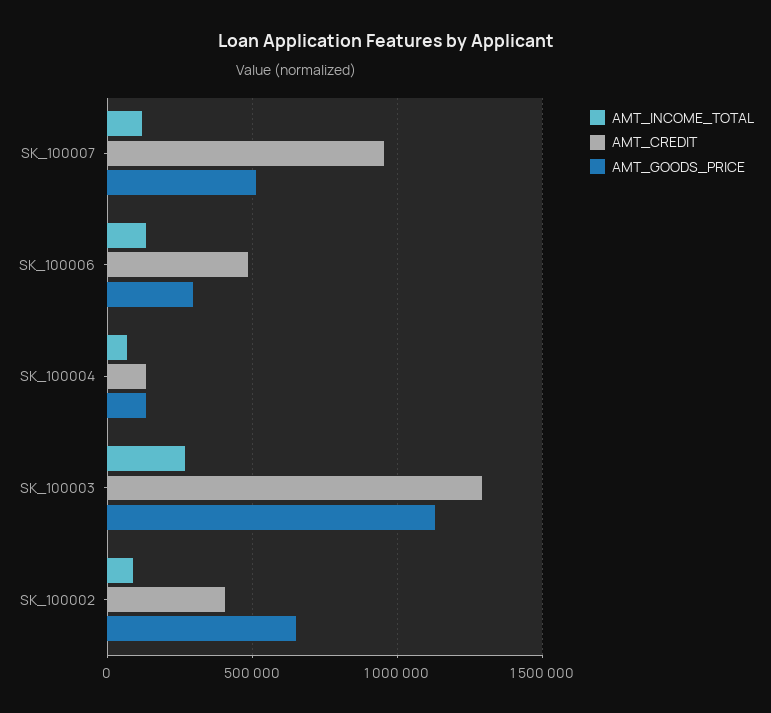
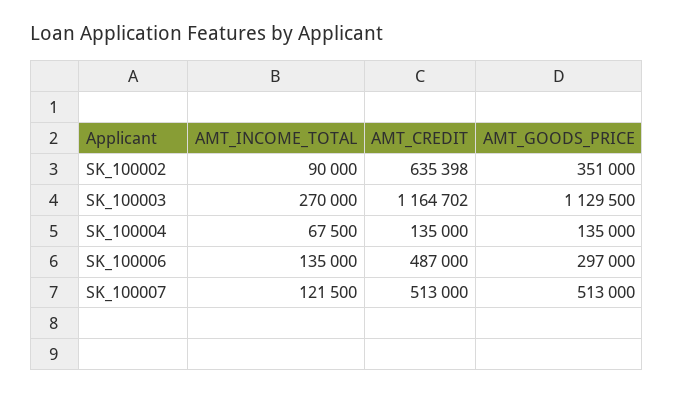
  {
    "AMT_INCOME_TOTAL": {
      "SK_100007": 121500,
      "SK_100006": 135000,
      "SK_100004": 67500,
      "SK_100003": 270000,
      "SK_100002": 90000
    },
    "AMT_CREDIT": {
-     "SK_100007": 950000,
+     "SK_100007": 513000,
      "SK_100006": 487000,
      "SK_100004": 135000,
-     "SK_100003": 1300000,
+     "SK_100003": 1164702,
-     "SK_100002": 400000
+     "SK_100002": 635398
    },
    "AMT_GOODS_PRICE": {
      "SK_100007": 513000,
      "SK_100006": 297000,
      "SK_100004": 135000,
      "SK_100003": 1129500,
-     "SK_100002": 650000
+     "SK_100002": 351000
    }
  }

